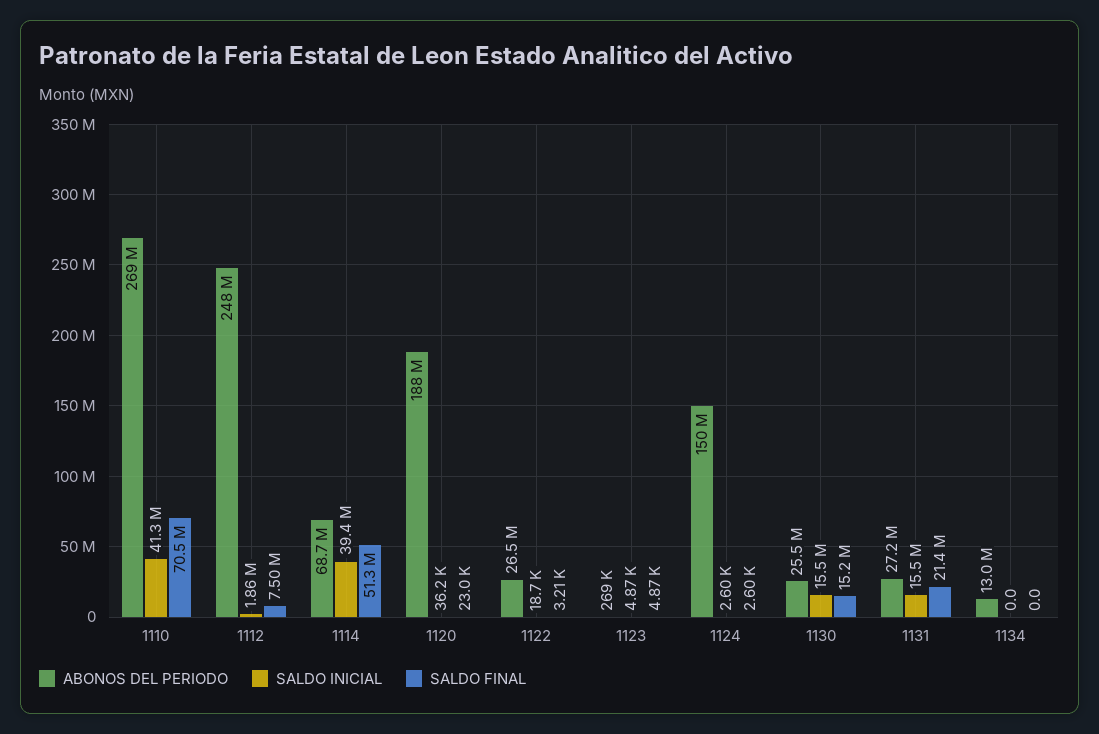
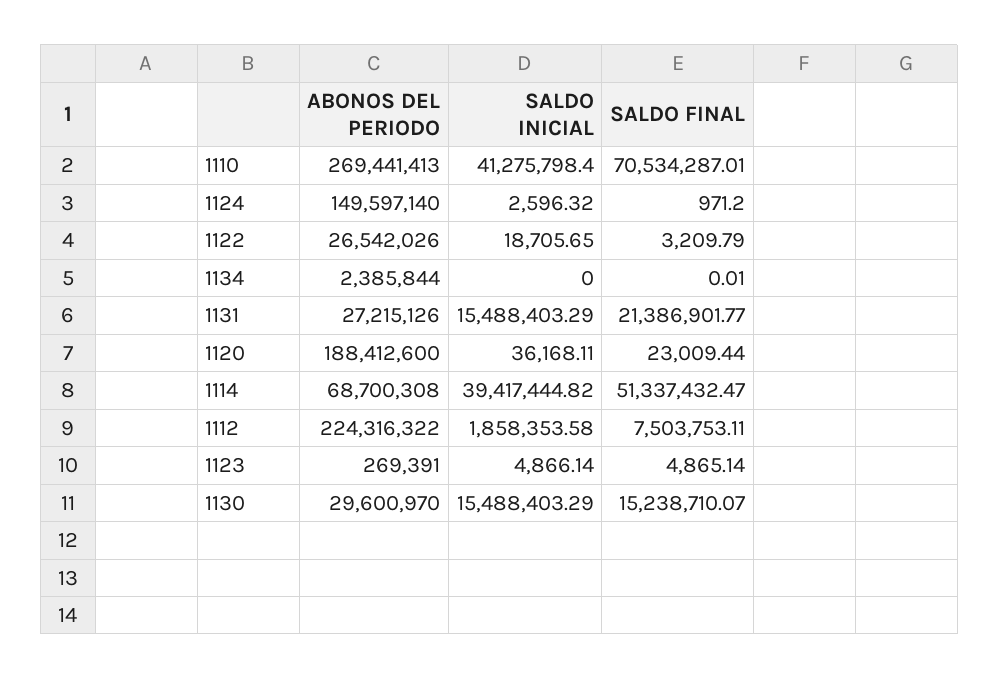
  {
    "ABONOS DEL PERIODO": {
      "1110": 269441413,
-     "1112": 248000000,
+     "1112": 224316322,
      "1114": 68700308,
      "1120": 188412600,
      "1122": 26542026,
      "1123": 269391,
      "1124": 149597140,
-     "1130": 25500000,
+     "1130": 29600970,
      "1131": 27215126,
-     "1134": 13000000
+     "1134": 2385844
    },
    "SALDO INICIAL": {
      "1110": 41275798.4,
      "1112": 1858353.58,
      "1114": 39417444.82,
      "1120": 36168.11,
      "1122": 18705.65,
      "1123": 4866.14,
      "1124": 2596.32,
      "1130": 15488403.29,
      "1131": 15488403.29,
      "1134": 0
    },
    "SALDO FINAL": {
      "1110": 70534287.01,
      "1112": 7503753.11,
      "1114": 51337432.47,
      "1120": 23009.44,
      "1122": 3209.79,
      "1123": 4865.14,
-     "1124": 2600,
+     "1124": 971.2,
      "1130": 15238710.07,
      "1131": 21386901.77,
      "1134": 0.01
    }
  }

